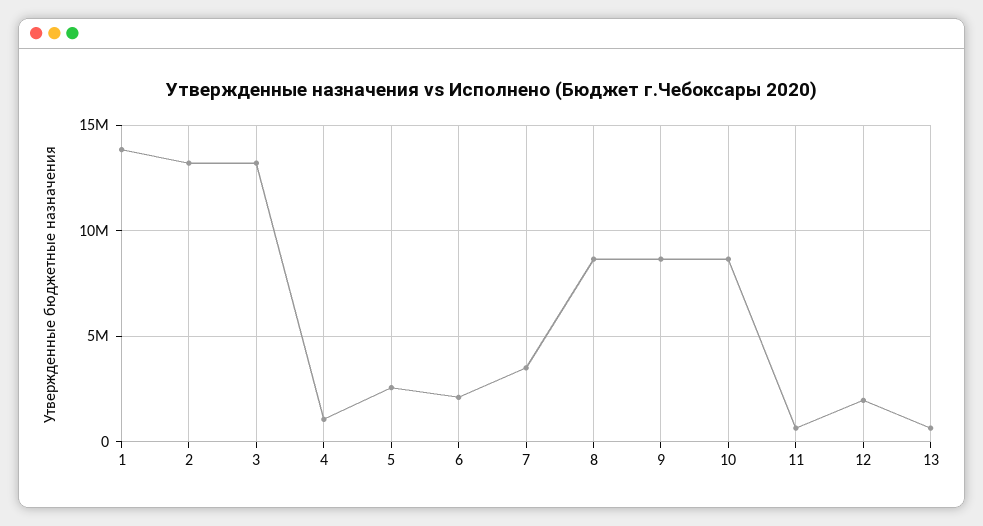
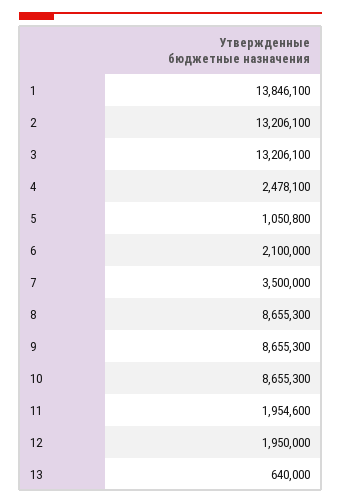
  {
    "1": 13846100,
    "2": 13206100,
    "3": 13206100,
-   "4": 1000000,
+   "4": 2478100,
-   "5": 2500000,
+   "5": 1050800,
    "6": 2100000,
    "7": 3500000,
    "8": 8655300,
    "9": 8655300,
    "10": 8655300,
-   "11": 500000,
+   "11": 1954600,
    "12": 1950000,
    "13": 640000
  }

